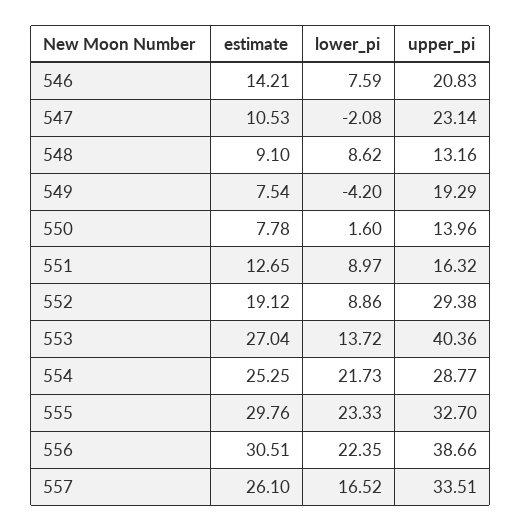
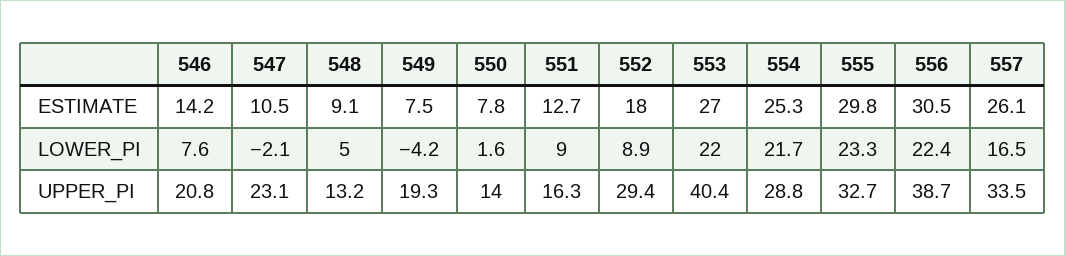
  {
    "estimate": {
      "546": 14.21,
      "547": 10.53,
      "548": 9.1,
      "549": 7.54,
      "550": 7.78,
      "551": 12.65,
-     "552": 19.12,
+     "552": 18,
      "553": 27.04,
      "554": 25.25,
      "555": 29.76,
      "556": 30.51,
      "557": 26.1
    },
    "lower_pi": {
      "546": 7.59,
      "547": -2.08,
-     "548": 8.62,
+     "548": 5,
      "549": -4.2,
      "550": 1.6,
      "551": 8.97,
      "552": 8.86,
-     "553": 13.72,
+     "553": 22,
      "554": 21.73,
      "555": 23.33,
      "556": 22.35,
      "557": 16.52
    },
    "upper_pi": {
      "546": 20.83,
      "547": 23.14,
      "548": 13.16,
      "549": 19.29,
      "550": 13.96,
      "551": 16.32,
      "552": 29.38,
      "553": 40.36,
      "554": 28.77,
      "555": 32.7,
      "556": 38.66,
      "557": 33.51
    }
  }

